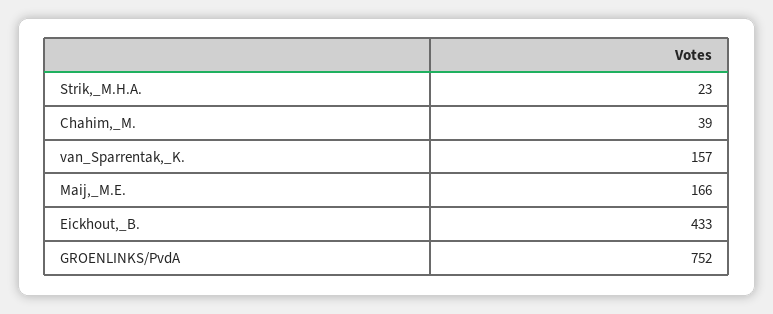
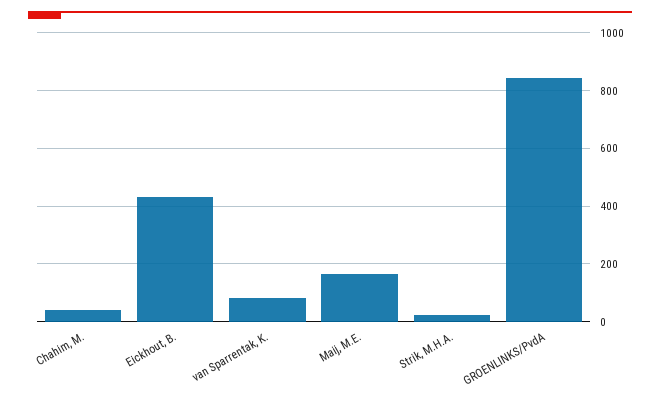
  {
    "Strik,_M.H.A.": 23,
    "Chahim,_M.": 39,
-   "van_Sparrentak,_K.": 157,
+   "van_Sparrentak,_K.": 75,
    "Maij,_M.E.": 166,
    "Eickhout,_B.": 433,
-   "GROENLINKS/PvdA": 752
+   "GROENLINKS/PvdA": 850
  }

